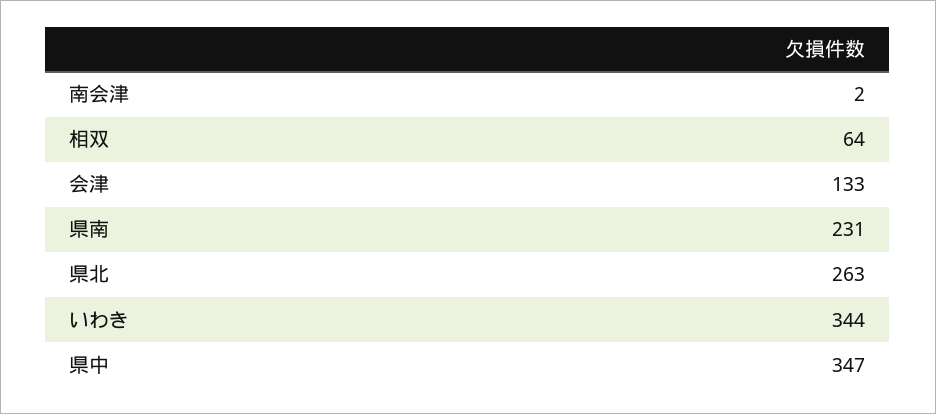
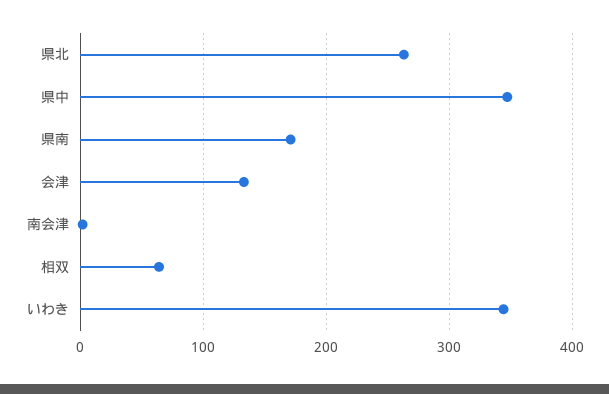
  {
    "南会津": 2,
    "相双": 64,
    "会津": 133,
-   "県南": 231,
+   "県南": 170,
    "県北": 263,
    "いわき": 344,
    "県中": 347
  }

